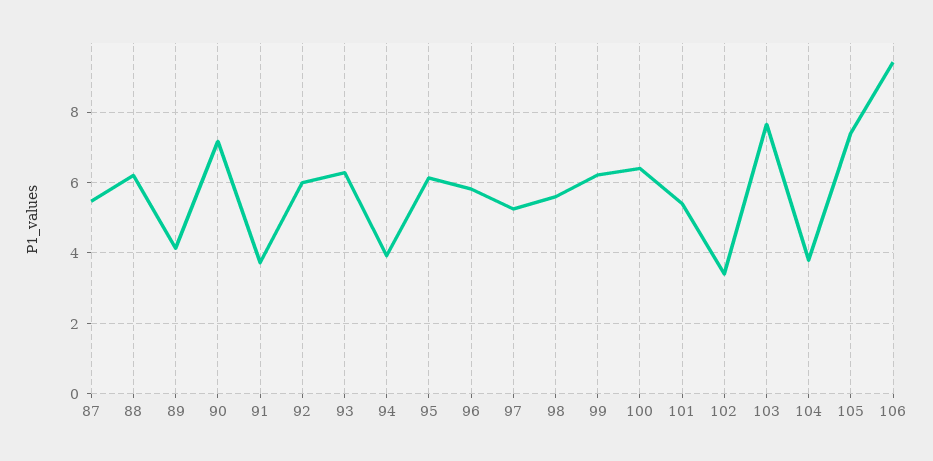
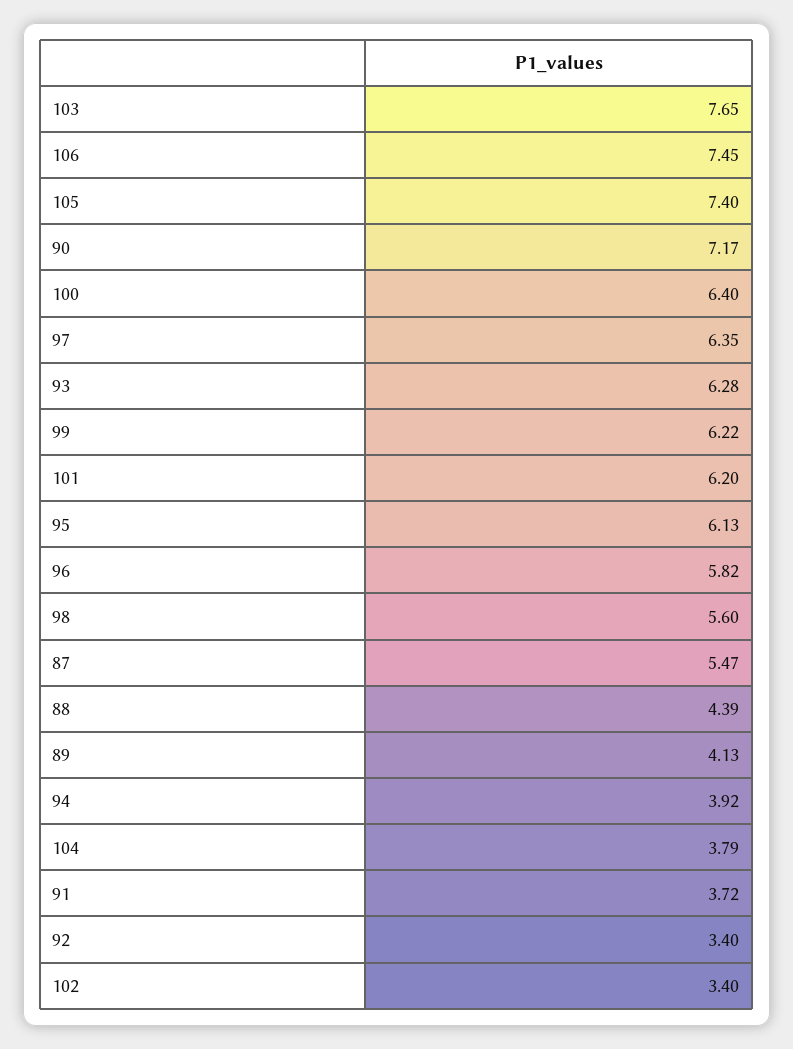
  {
    "87": 5.47,
-   "88": 6.2,
+   "88": 4.39,
    "89": 4.13,
    "90": 7.17,
    "91": 3.72,
-   "92": 6,
+   "92": 3.4,
    "93": 6.28,
    "94": 3.92,
    "95": 6.13,
    "96": 5.82,
-   "97": 5.2,
+   "97": 6.35,
    "98": 5.6,
    "99": 6.22,
    "100": 6.4,
-   "101": 5.4,
+   "101": 6.2,
    "102": 3.4,
    "103": 7.65,
    "104": 3.79,
    "105": 7.4,
-   "106": 9.4
+   "106": 7.45
  }

